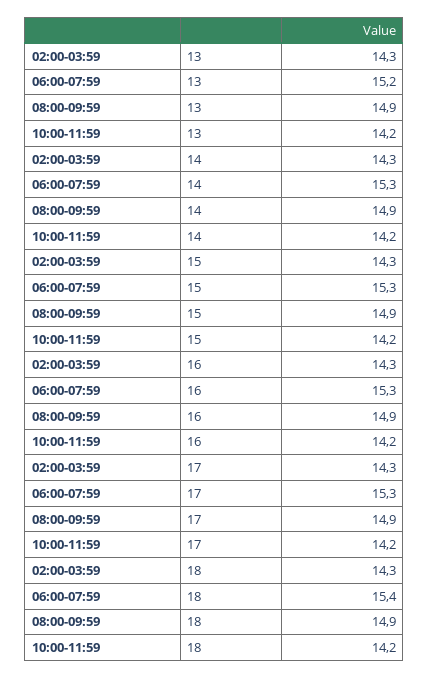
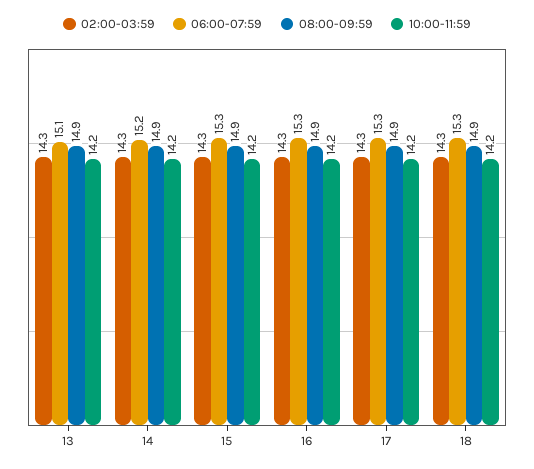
  {
    "02:00-03:59": {
      "13": 14.3,
      "14": 14.3,
      "15": 14.3,
      "16": 14.3,
      "17": 14.3,
      "18": 14.3
    },
    "06:00-07:59": {
-     "13": 15.2,
+     "13": 15.1,
-     "14": 15.3,
+     "14": 15.2,
      "15": 15.3,
      "16": 15.3,
      "17": 15.3,
-     "18": 15.4
+     "18": 15.3
    },
    "08:00-09:59": {
      "13": 14.9,
      "14": 14.9,
      "15": 14.9,
      "16": 14.9,
      "17": 14.9,
      "18": 14.9
    },
    "10:00-11:59": {
      "13": 14.2,
      "14": 14.2,
      "15": 14.2,
      "16": 14.2,
      "17": 14.2,
      "18": 14.2
    }
  }

